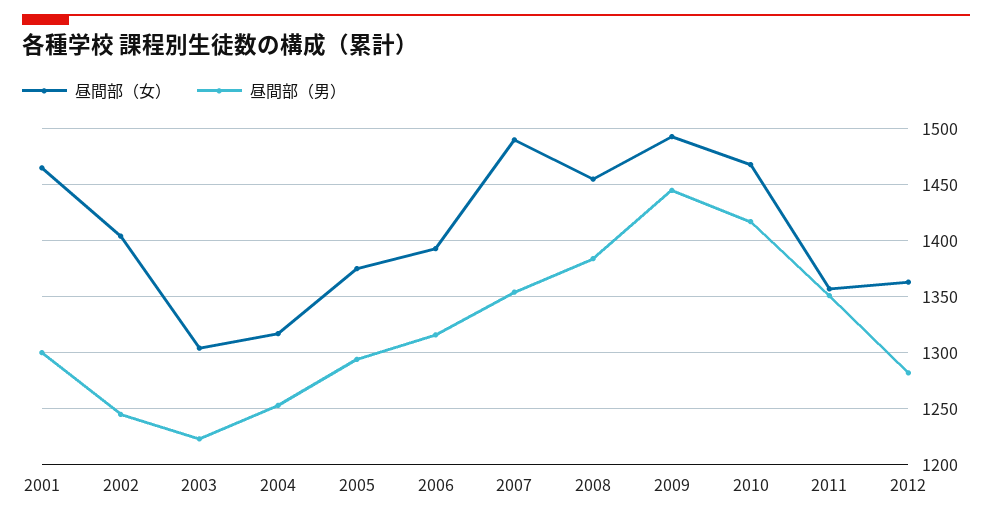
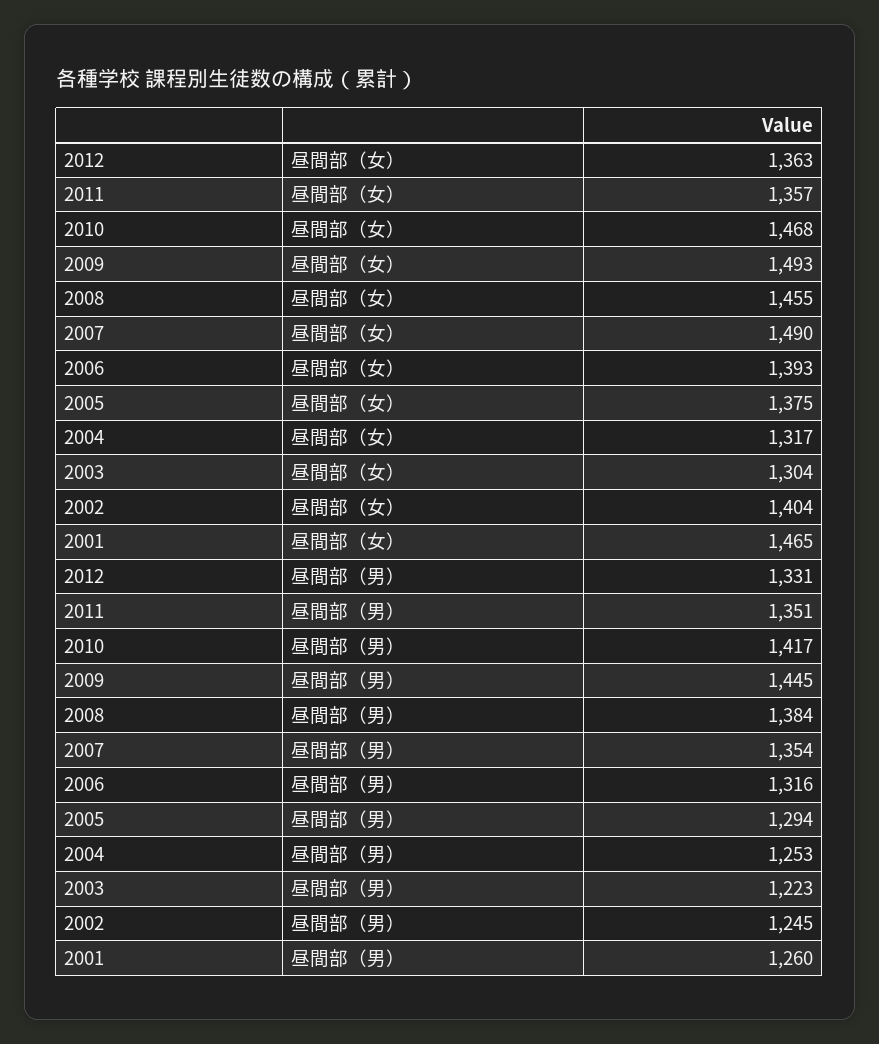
  {
    "昼間部（女）": {
      "2001": 1465,
      "2002": 1404,
      "2003": 1304,
      "2004": 1317,
      "2005": 1375,
      "2006": 1393,
      "2007": 1490,
      "2008": 1455,
      "2009": 1493,
      "2010": 1468,
      "2011": 1357,
      "2012": 1363
    },
    "昼間部（男）": {
-     "2001": 1300,
+     "2001": 1260,
      "2002": 1245,
      "2003": 1223,
      "2004": 1253,
      "2005": 1294,
      "2006": 1316,
      "2007": 1354,
      "2008": 1384,
      "2009": 1445,
      "2010": 1417,
      "2011": 1351,
-     "2012": 1280
+     "2012": 1331
    }
  }

